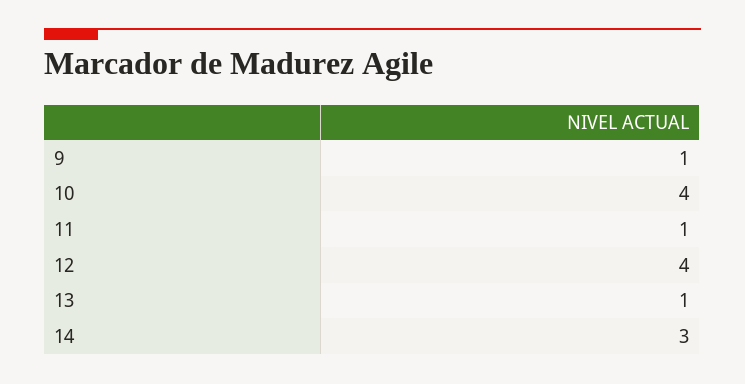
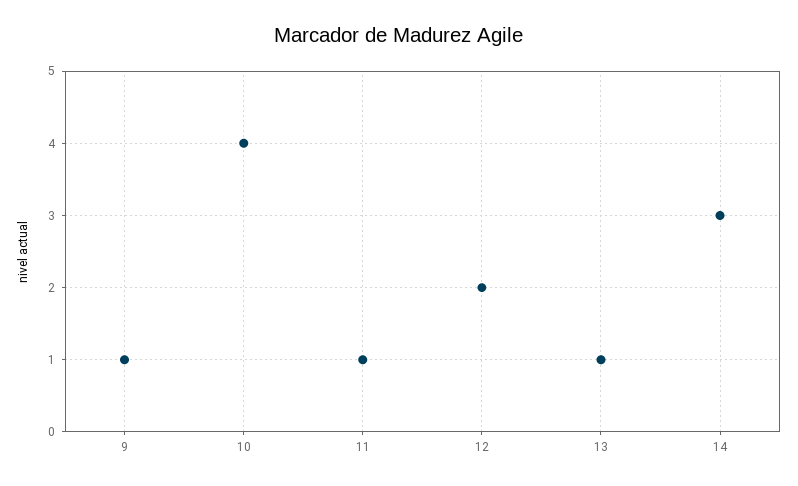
  {
    "9": 1,
    "10": 4,
    "11": 1,
-   "12": 4,
+   "12": 2,
    "13": 1,
    "14": 3
  }

